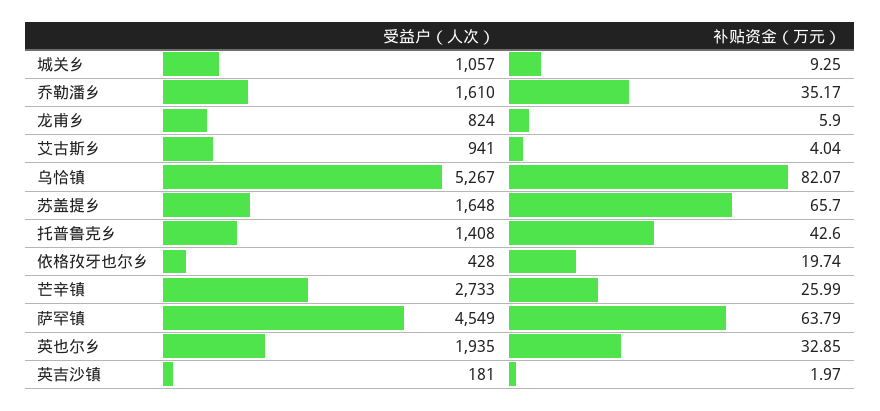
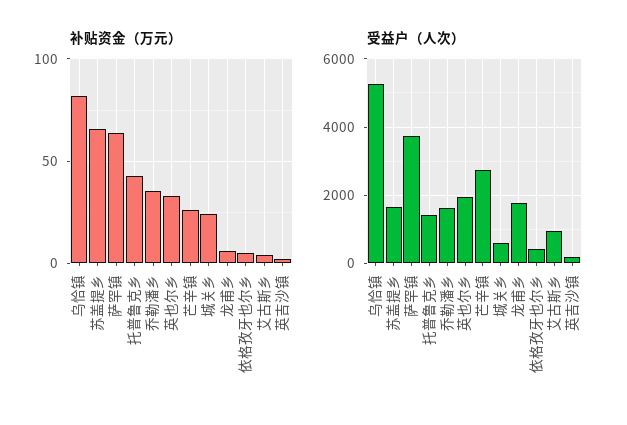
  {
    "受益户（人次）": {
-     "城关乡": 1057,
+     "城关乡": 600,
      "乔勒潘乡": 1610,
-     "龙甫乡": 824,
+     "龙甫乡": 1800,
      "艾古斯乡": 941,
      "乌恰镇": 5267,
      "苏盖提乡": 1648,
      "托普鲁克乡": 1408,
      "依格孜牙也尔乡": 428,
      "芒辛镇": 2733,
-     "萨罕镇": 4549,
+     "萨罕镇": 3800,
      "英也尔乡": 1935,
      "英吉沙镇": 181
    },
    "补贴资金（万元）": {
-     "城关乡": 9.25,
+     "城关乡": 25,
      "乔勒潘乡": 35.17,
      "龙甫乡": 5.9,
      "艾古斯乡": 4.04,
      "乌恰镇": 82.07,
      "苏盖提乡": 65.7,
      "托普鲁克乡": 42.6,
-     "依格孜牙也尔乡": 19.74,
+     "依格孜牙也尔乡": 5,
      "芒辛镇": 25.99,
      "萨罕镇": 63.79,
      "英也尔乡": 32.85,
      "英吉沙镇": 1.97
    }
  }

